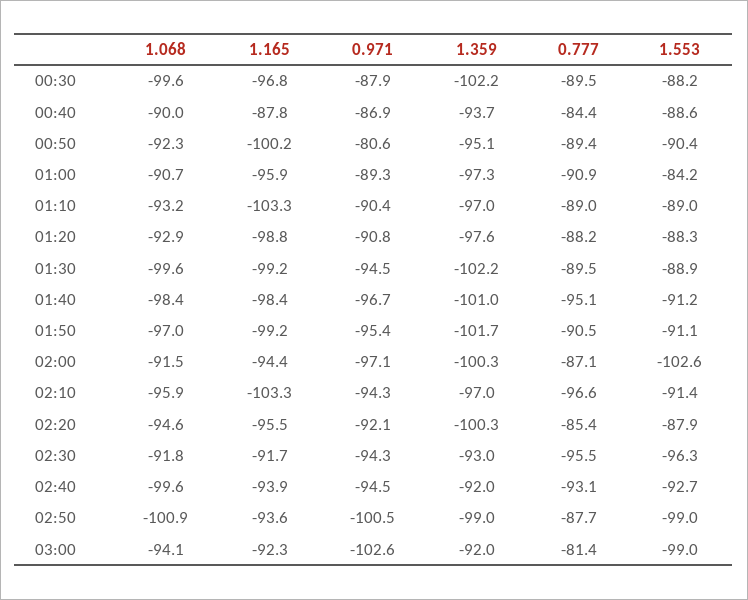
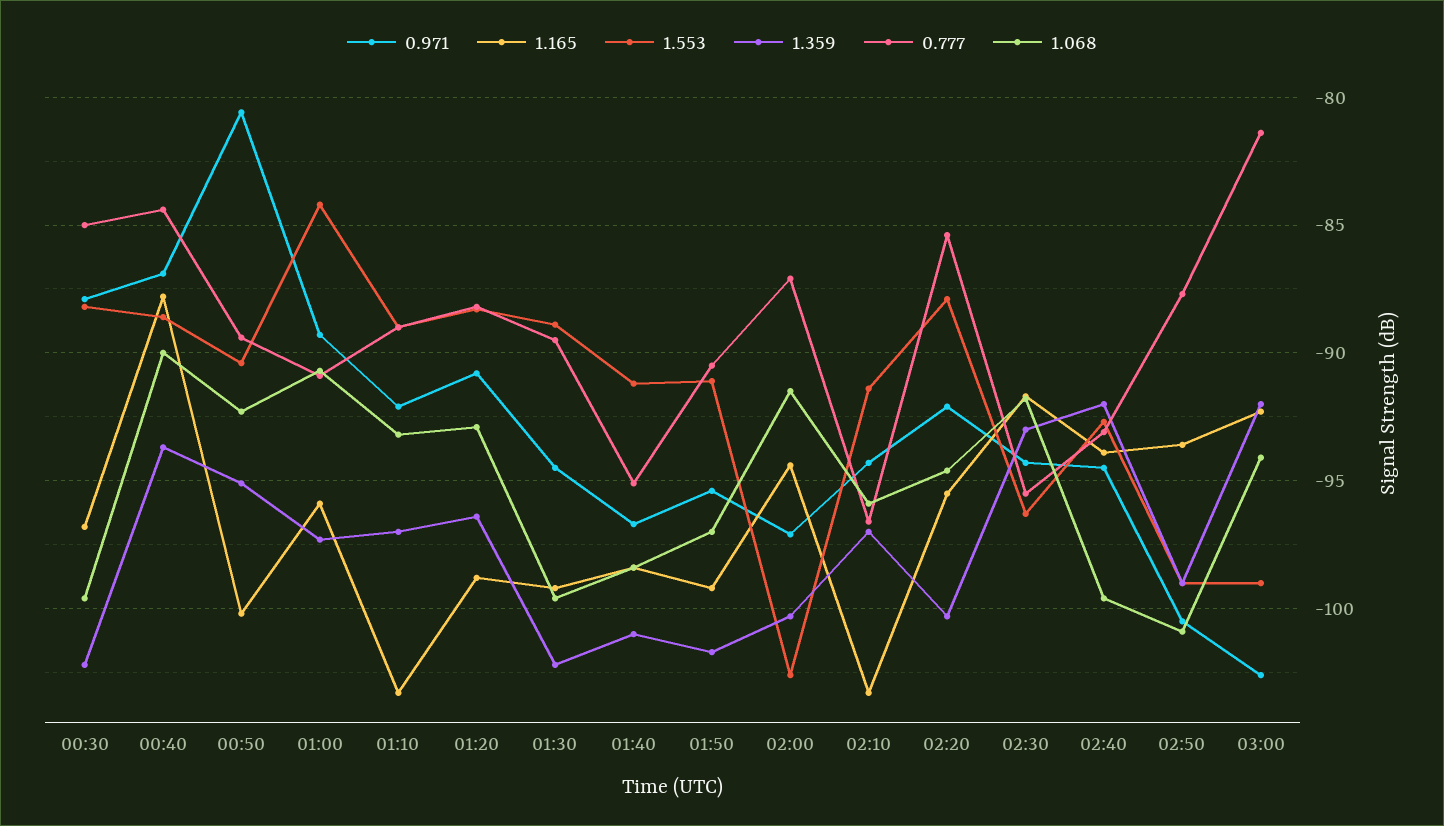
  {
    "1.068": {
      "00:30": -99.6,
      "00:40": -90,
      "00:50": -92.3,
      "01:00": -90.7,
      "01:10": -93.2,
      "01:20": -92.9,
      "01:30": -99.6,
      "01:40": -98.4,
      "01:50": -97,
      "02:00": -91.5,
      "02:10": -95.9,
      "02:20": -94.6,
      "02:30": -91.8,
      "02:40": -99.6,
      "02:50": -100.9,
      "03:00": -94.1
    },
    "1.165": {
      "00:30": -96.8,
      "00:40": -87.8,
      "00:50": -100.2,
      "01:00": -95.9,
      "01:10": -103.3,
      "01:20": -98.8,
      "01:30": -99.2,
      "01:40": -98.4,
      "01:50": -99.2,
      "02:00": -94.4,
      "02:10": -103.3,
      "02:20": -95.5,
      "02:30": -91.7,
      "02:40": -93.9,
      "02:50": -93.6,
      "03:00": -92.3
    },
    "0.971": {
      "00:30": -87.9,
      "00:40": -86.9,
      "00:50": -80.6,
      "01:00": -89.3,
-     "01:10": -90.4,
+     "01:10": -92,
      "01:20": -90.8,
      "01:30": -94.5,
      "01:40": -96.7,
      "01:50": -95.4,
      "02:00": -97.1,
      "02:10": -94.3,
      "02:20": -92.1,
      "02:30": -94.3,
      "02:40": -94.5,
      "02:50": -100.5,
      "03:00": -102.6
    },
    "1.359": {
      "00:30": -102.2,
      "00:40": -93.7,
      "00:50": -95.1,
      "01:00": -97.3,
      "01:10": -97,
-     "01:20": -97.6,
+     "01:20": -96.5,
      "01:30": -102.2,
      "01:40": -101,
      "01:50": -101.7,
      "02:00": -100.3,
      "02:10": -97,
      "02:20": -100.3,
      "02:30": -93,
      "02:40": -92,
      "02:50": -99,
      "03:00": -92
    },
    "0.777": {
-     "00:30": -89.5,
+     "00:30": -85,
      "00:40": -84.4,
      "00:50": -89.4,
      "01:00": -90.9,
      "01:10": -89,
      "01:20": -88.2,
      "01:30": -89.5,
      "01:40": -95.1,
      "01:50": -90.5,
      "02:00": -87.1,
      "02:10": -96.6,
      "02:20": -85.4,
      "02:30": -95.5,
      "02:40": -93.1,
      "02:50": -87.7,
      "03:00": -81.4
    },
    "1.553": {
      "00:30": -88.2,
      "00:40": -88.6,
      "00:50": -90.4,
      "01:00": -84.2,
      "01:10": -89,
      "01:20": -88.3,
      "01:30": -88.9,
      "01:40": -91.2,
      "01:50": -91.1,
      "02:00": -102.6,
      "02:10": -91.4,
      "02:20": -87.9,
      "02:30": -96.3,
      "02:40": -92.7,
      "02:50": -99,
      "03:00": -99
    }
  }

